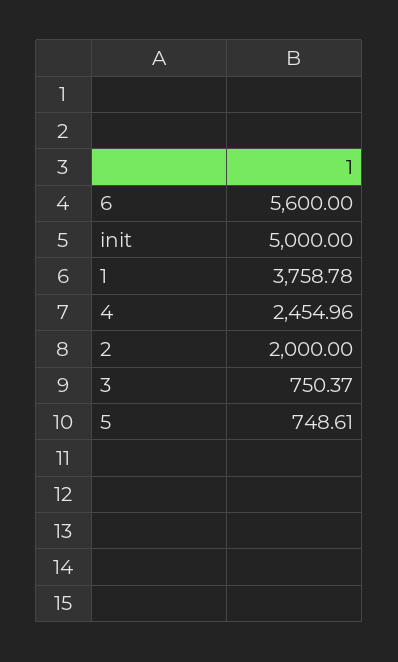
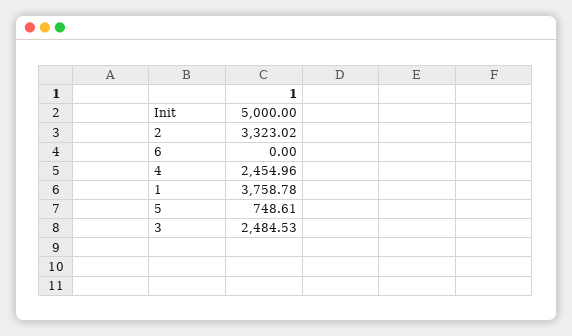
  {
-   "6": 5600,
+   "6": 0,
    "init": 5000,
    "1": 3758.78,
    "4": 2454.96,
-   "2": 2000,
+   "2": 3323.02,
-   "3": 750.37,
+   "3": 2484.53,
    "5": 748.61
  }

